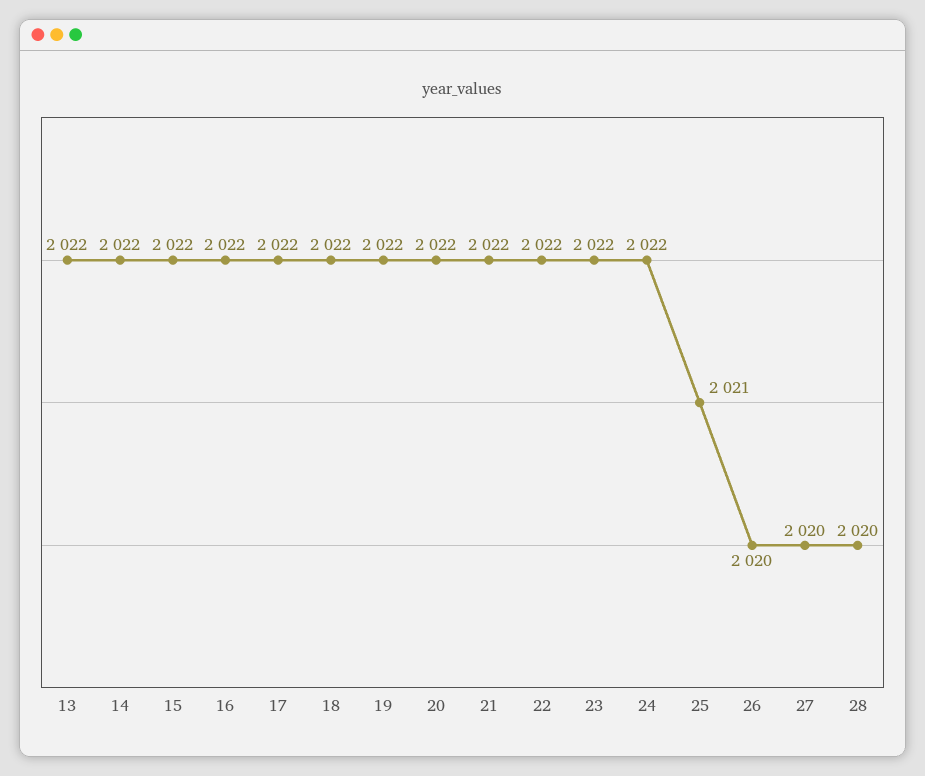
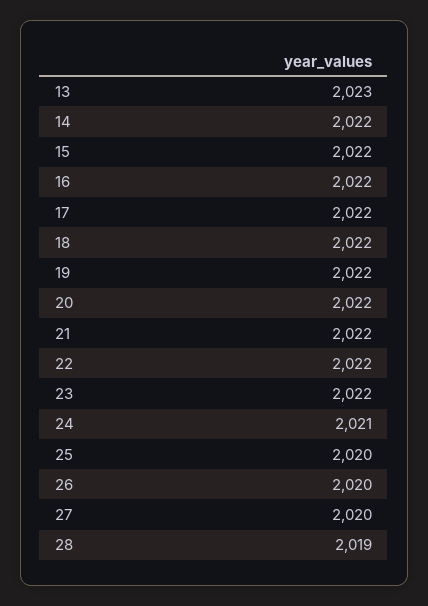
  {
-   "13": 2022,
+   "13": 2023,
    "14": 2022,
    "15": 2022,
    "16": 2022,
    "17": 2022,
    "18": 2022,
    "19": 2022,
    "20": 2022,
    "21": 2022,
    "22": 2022,
    "23": 2022,
-   "24": 2022,
+   "24": 2021,
-   "25": 2021,
+   "25": 2020,
    "26": 2020,
    "27": 2020,
-   "28": 2020
+   "28": 2019
  }

